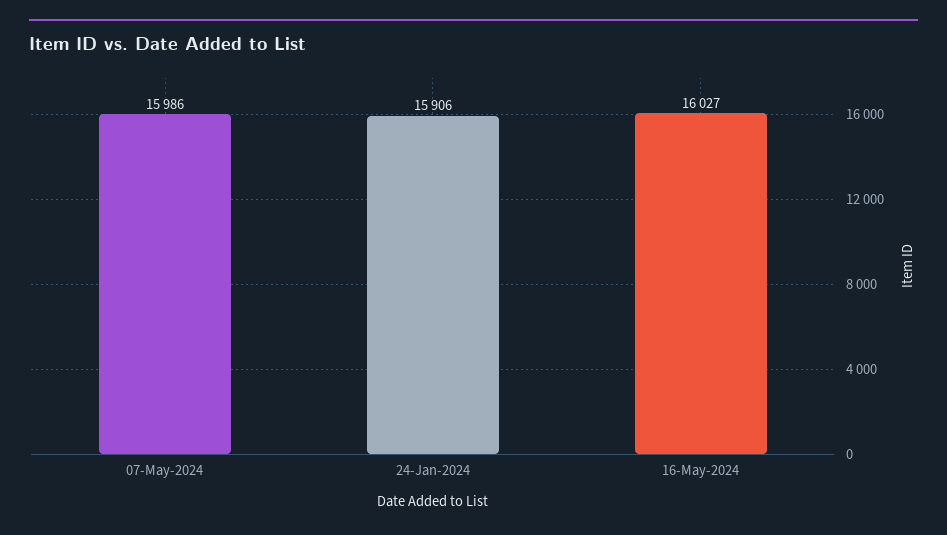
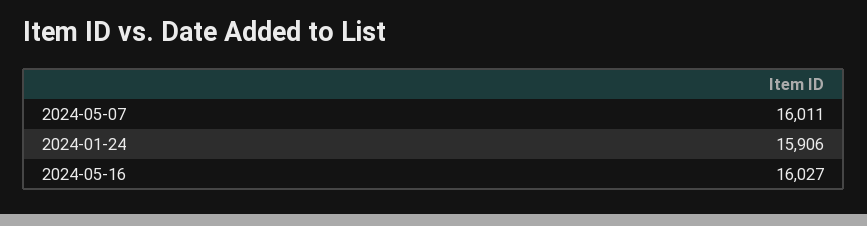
  {
-   "07-May-2024": 15986,
+   "07-May-2024": 16011,
    "24-Jan-2024": 15906,
    "16-May-2024": 16027
  }

